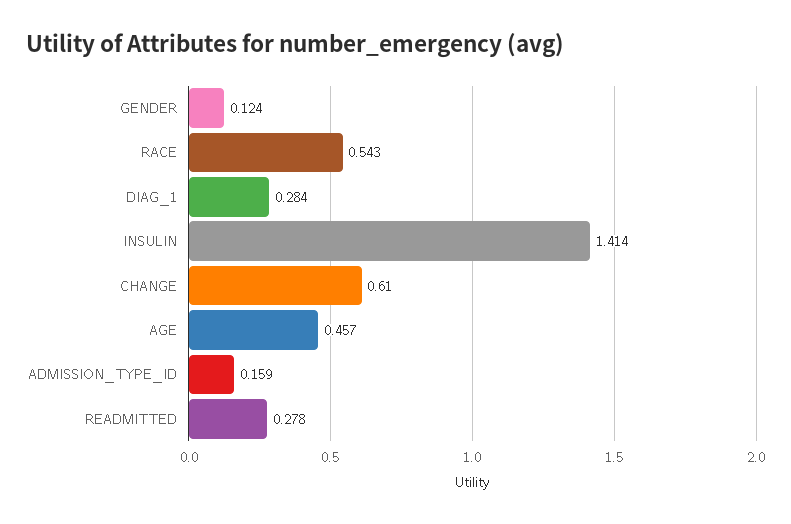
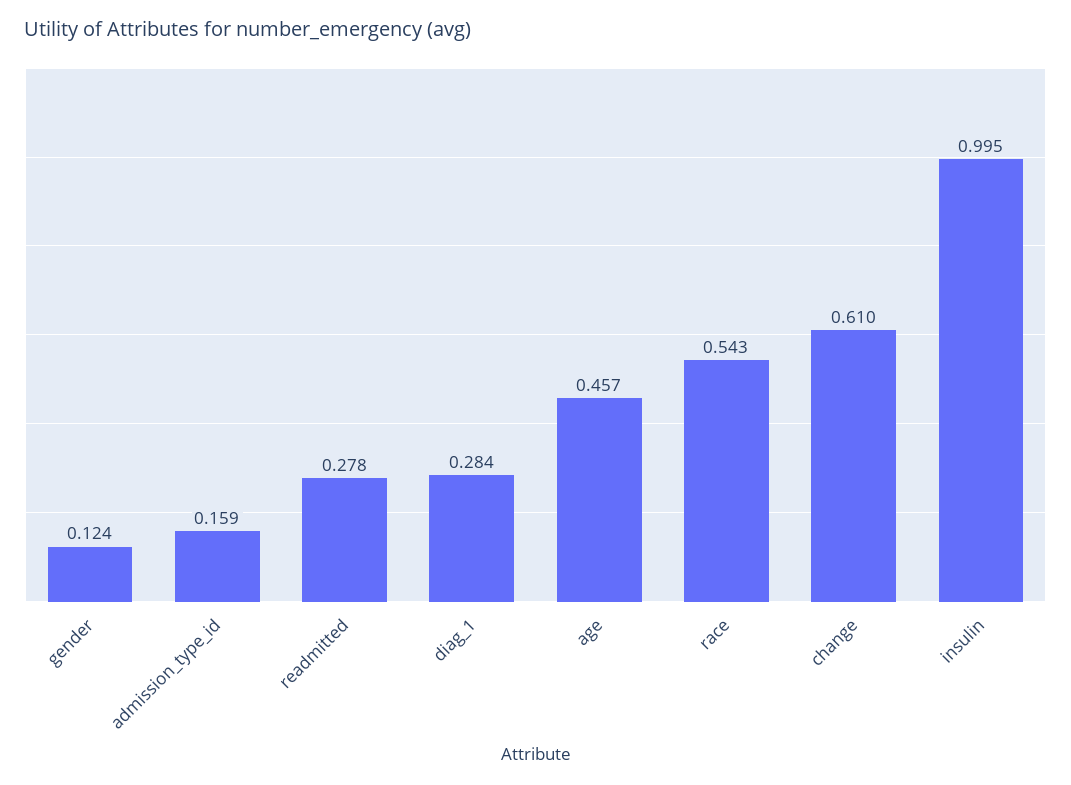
  {
    "GENDER": 0.124,
    "RACE": 0.543,
    "DIAG_1": 0.284,
-   "INSULIN": 1.414,
+   "INSULIN": 0.995,
    "CHANGE": 0.61,
    "AGE": 0.457,
    "ADMISSION_TYPE_ID": 0.159,
    "READMITTED": 0.278
  }

